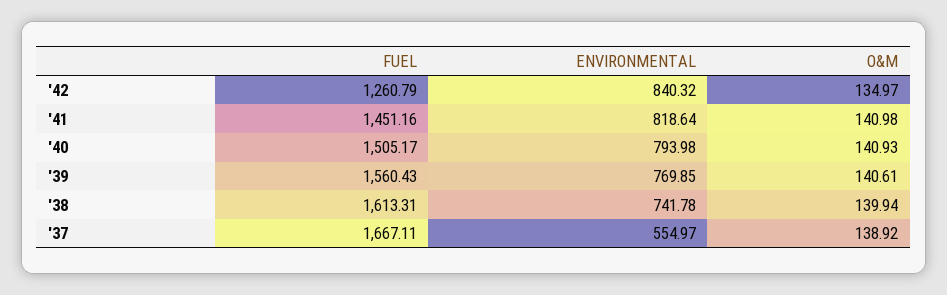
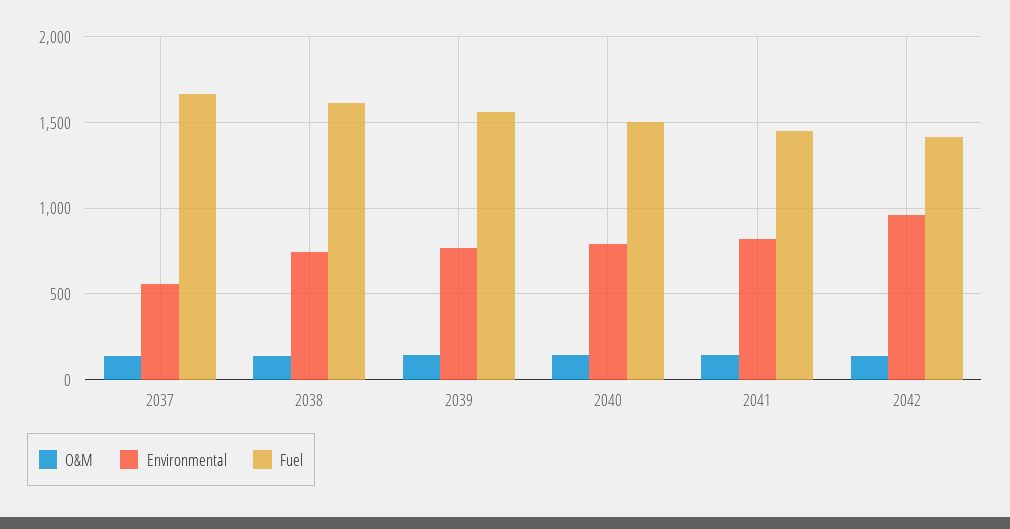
  {
    "FUEL": {
-     "'42": 1260.79,
+     "'42": 1400,
      "'41": 1451.16,
      "'40": 1505.17,
      "'39": 1560.43,
      "'38": 1613.31,
      "'37": 1667.11
    },
    "ENVIRONMENTAL": {
-     "'42": 840.32,
+     "'42": 950,
      "'41": 818.64,
      "'40": 793.98,
      "'39": 769.85,
      "'38": 741.78,
      "'37": 554.97
    },
    "O&M": {
      "'42": 134.97,
      "'41": 140.98,
      "'40": 140.93,
      "'39": 140.61,
      "'38": 139.94,
      "'37": 138.92
    }
  }

